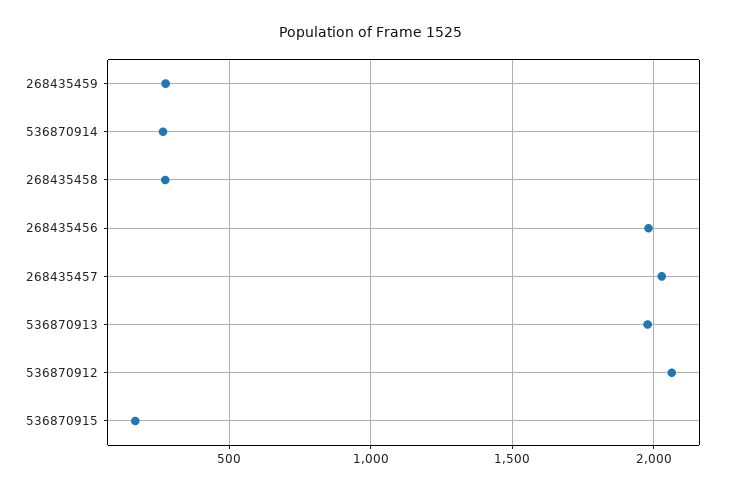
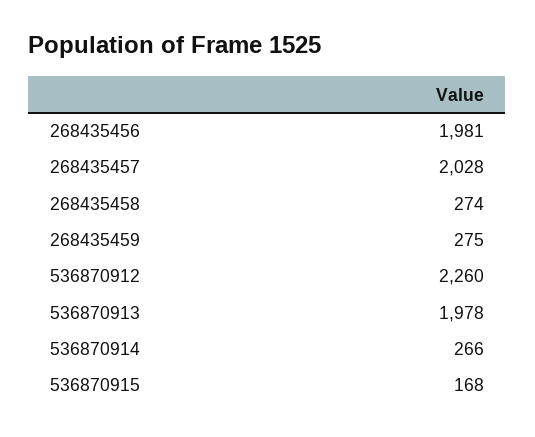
  {
    "268435459": 275,
    "536870914": 266,
    "268435458": 274,
    "268435456": 1981,
    "268435457": 2028,
    "536870913": 1978,
-   "536870912": 2050,
+   "536870912": 2260,
    "536870915": 168
  }

